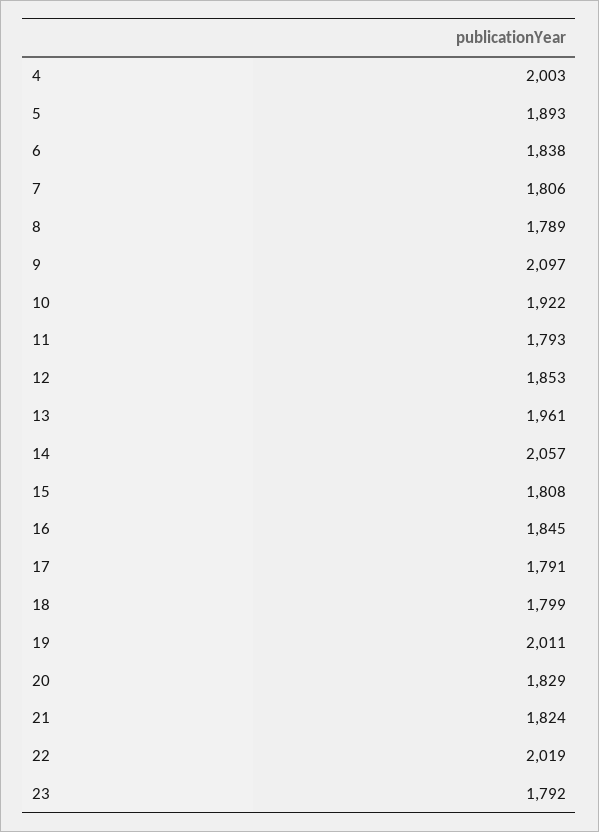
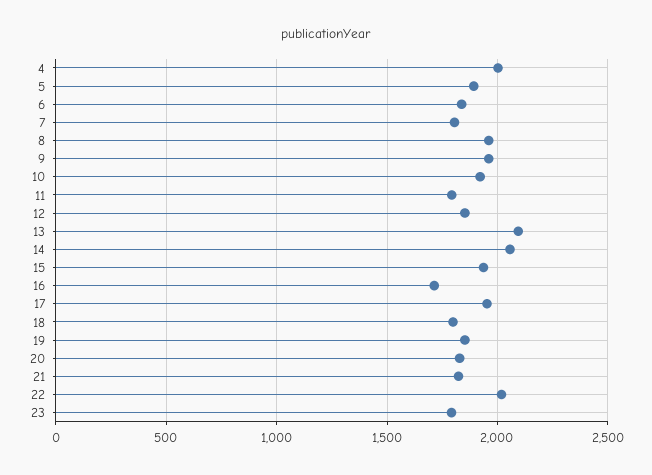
  {
    "4": 2003,
    "5": 1893,
    "6": 1838,
    "7": 1806,
-   "8": 1789,
+   "8": 1950,
-   "9": 2097,
+   "9": 1950,
    "10": 1922,
    "11": 1793,
    "12": 1853,
-   "13": 1961,
+   "13": 2100,
    "14": 2057,
-   "15": 1808,
+   "15": 1950,
-   "16": 1845,
+   "16": 1700,
-   "17": 1791,
+   "17": 1950,
    "18": 1799,
-   "19": 2011,
+   "19": 1850,
    "20": 1829,
    "21": 1824,
    "22": 2019,
    "23": 1792
  }

